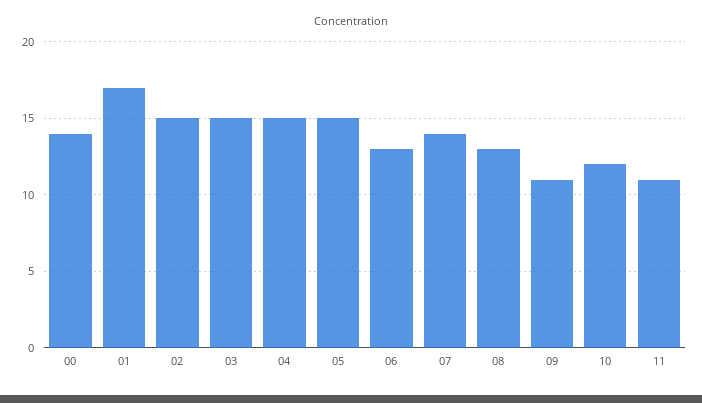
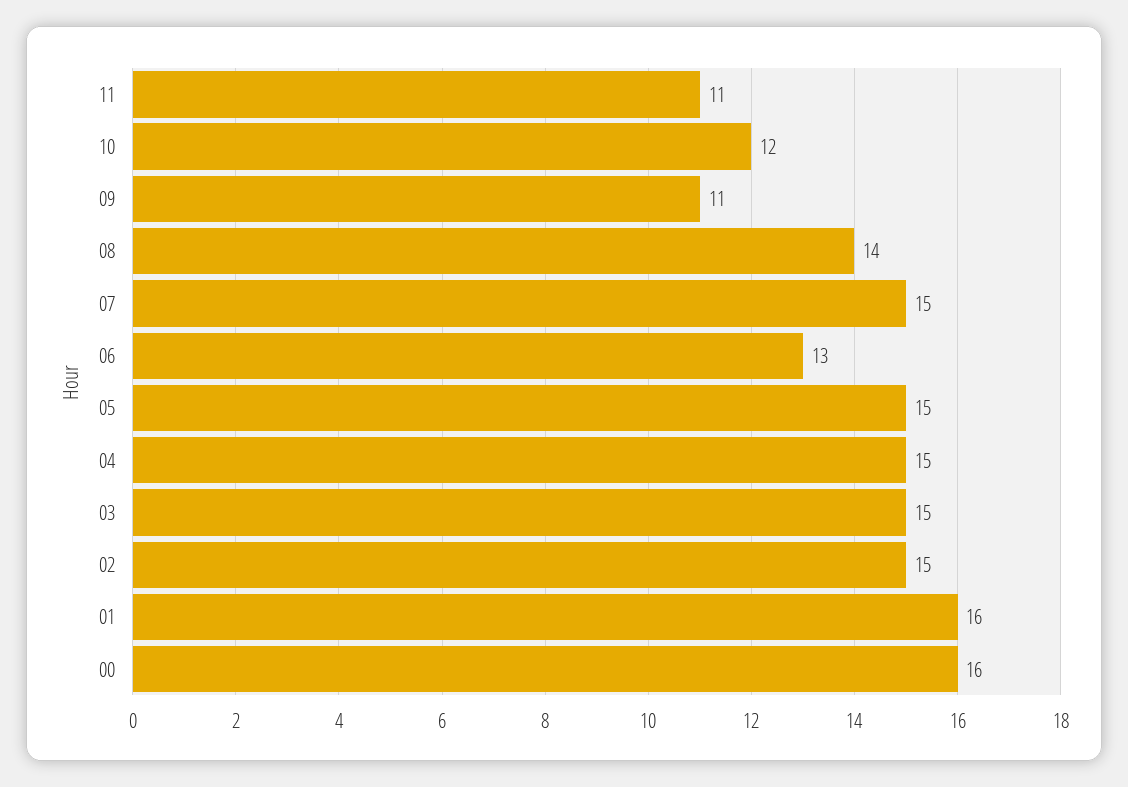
  {
-   "00": 14,
+   "00": 16,
-   "01": 17,
+   "01": 16,
    "02": 15,
    "03": 15,
    "04": 15,
    "05": 15,
    "06": 13,
-   "07": 14,
+   "07": 15,
-   "08": 13,
+   "08": 14,
    "09": 11,
    "10": 12,
    "11": 11
  }

